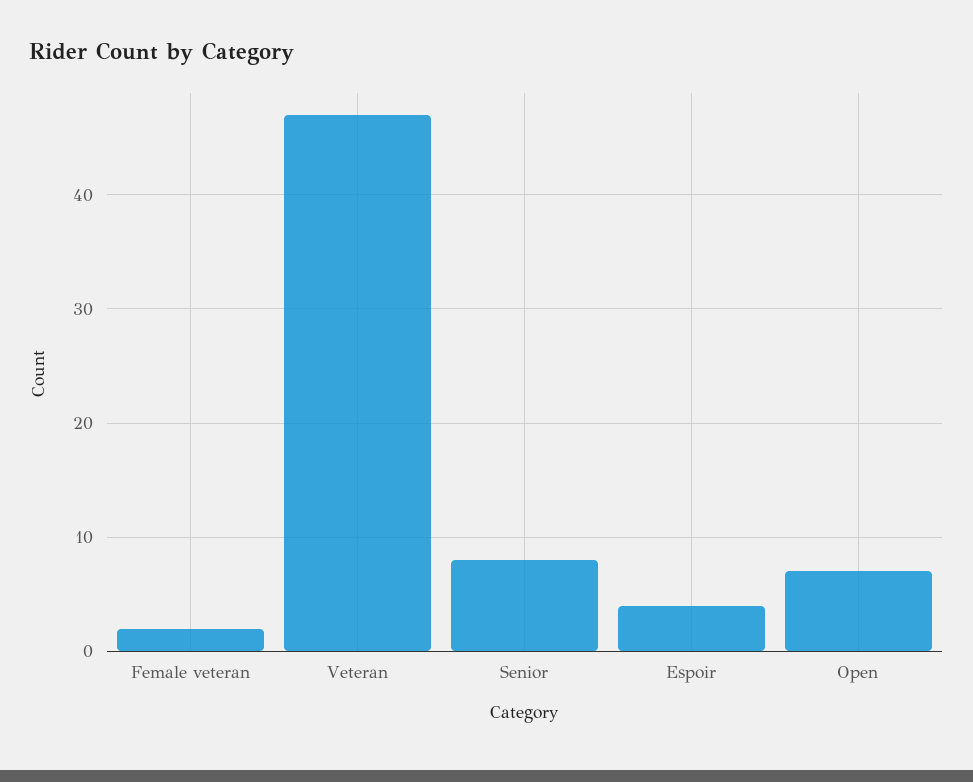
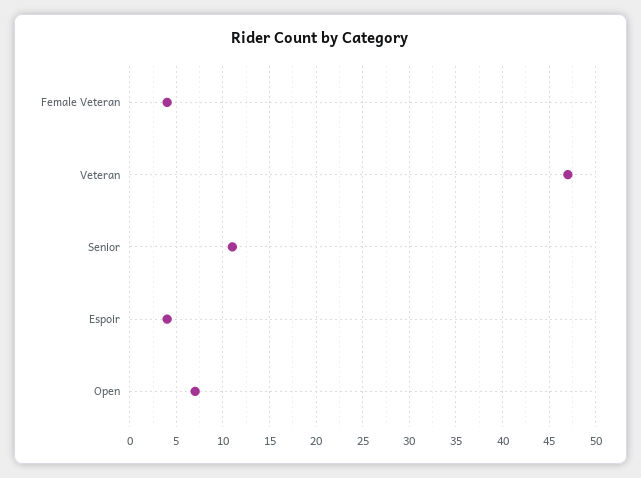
  {
-   "Female veteran": 2,
+   "Female veteran": 4,
    "Veteran": 47,
-   "Senior": 8,
+   "Senior": 11,
    "Espoir": 4,
    "Open": 7
  }

